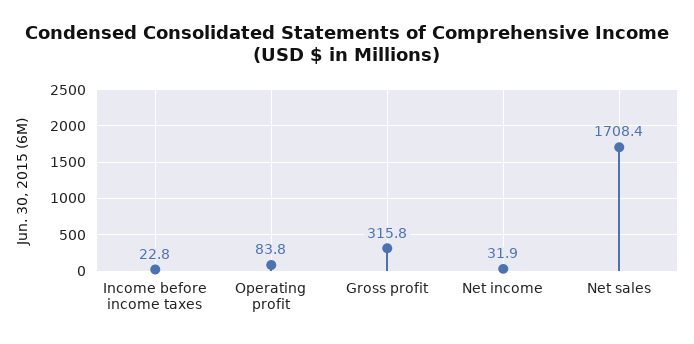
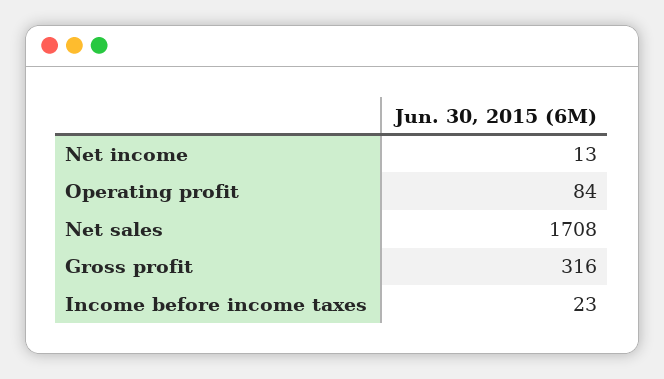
  {
    "Income before income taxes": 22.8,
    "Operating profit": 83.8,
    "Gross profit": 315.8,
-   "Net income": 31.9,
+   "Net income": 13,
    "Net sales": 1708.4
  }

